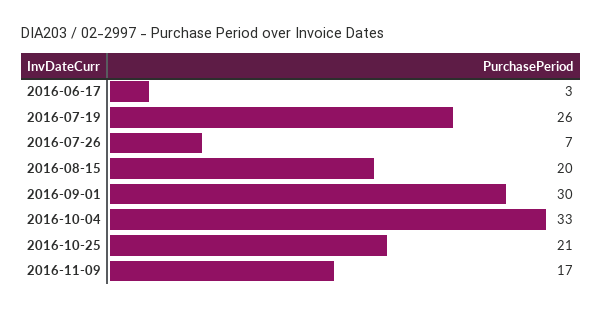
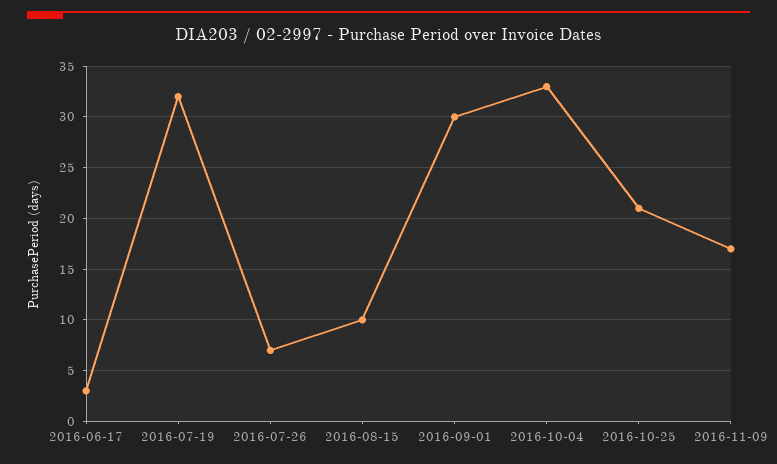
  {
    "2016-06-17": 3,
-   "2016-07-19": 26,
+   "2016-07-19": 32,
    "2016-07-26": 7,
-   "2016-08-15": 20,
+   "2016-08-15": 10,
    "2016-09-01": 30,
    "2016-10-04": 33,
    "2016-10-25": 21,
    "2016-11-09": 17
  }

